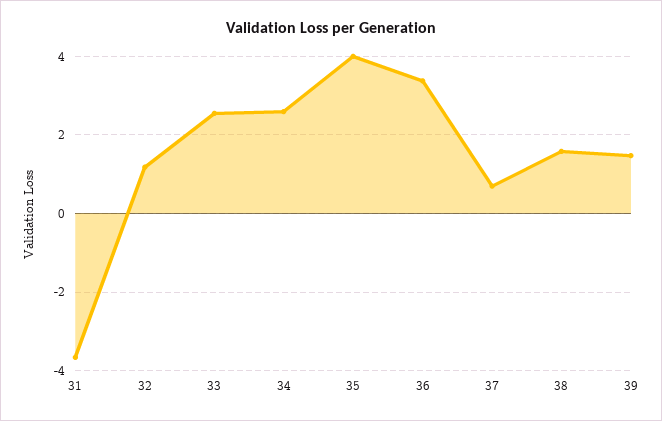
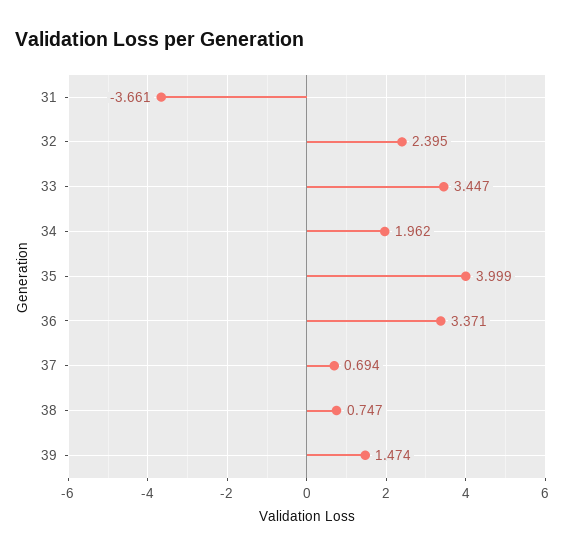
  {
    "31": -3.661,
-   "32": 1.2,
+   "32": 2.395,
-   "33": 2.6,
+   "33": 3.447,
-   "34": 2.6,
+   "34": 1.962,
    "35": 3.999,
    "36": 3.371,
    "37": 0.694,
-   "38": 1.6,
+   "38": 0.747,
    "39": 1.474
  }

